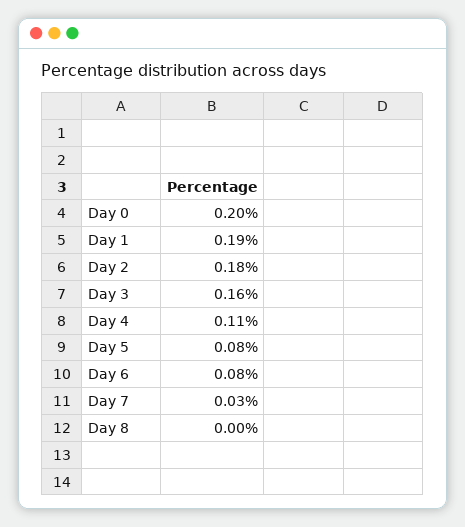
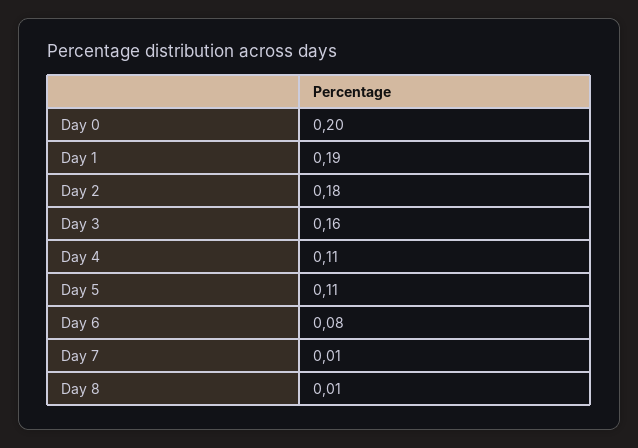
  {
    "Day 0": 0.2,
    "Day 1": 0.19,
    "Day 2": 0.18,
    "Day 3": 0.16,
    "Day 4": 0.11,
-   "Day 5": 0.08,
+   "Day 5": 0.11,
    "Day 6": 0.08,
-   "Day 7": 0.03,
+   "Day 7": 0.01,
-   "Day 8": 0
+   "Day 8": 0.01
  }

